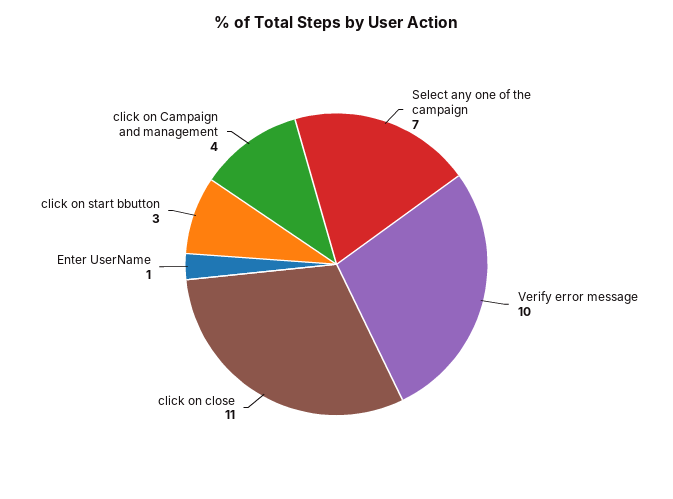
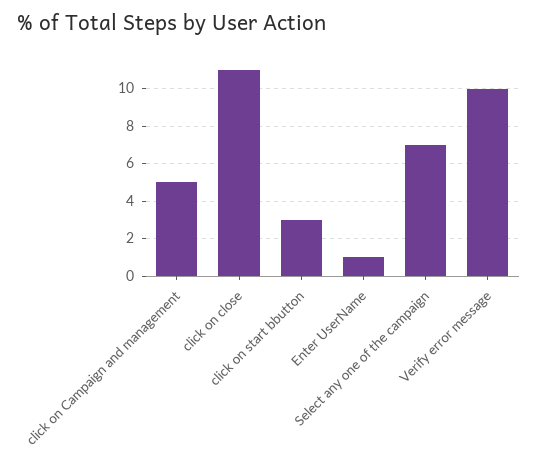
  {
    "Select any one of the campaign": 7,
    "Verify error message": 10,
    "click on close": 11,
    "Enter UserName": 1,
    "click on start bbutton": 3,
-   "click on Campaign and management": 4
+   "click on Campaign and management": 5
  }

